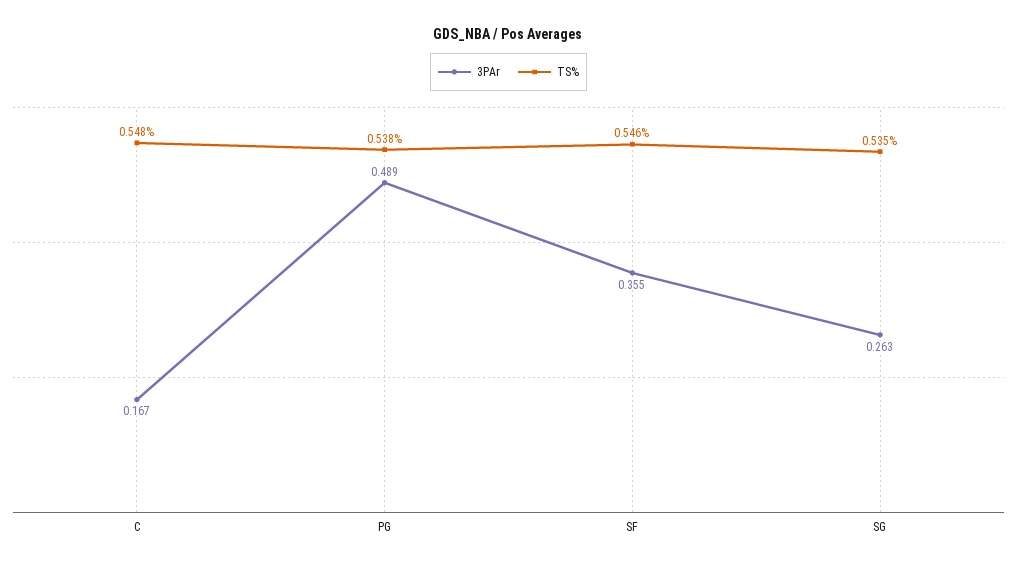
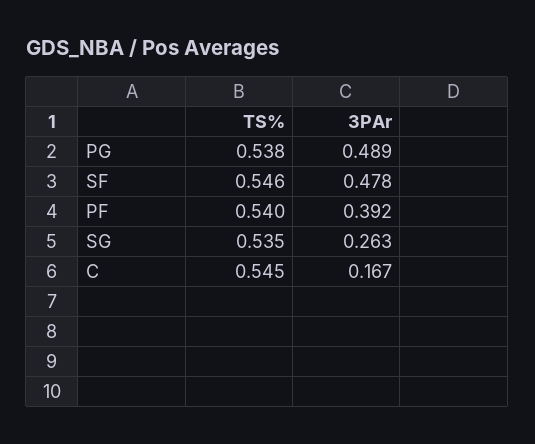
  {
    "3PAr": {
      "C": 0.167,
      "PG": 0.489,
-     "SF": 0.355,
+     "SF": 0.478,
-     "SG": 0.263
+     "SG": 0.263,
+     "PF": 0.392
    },
    "TS%": {
-     "C": 0.548,
+     "C": 0.545,
      "PG": 0.538,
      "SF": 0.546,
-     "SG": 0.535
+     "SG": 0.535,
+     "PF": 0.54
    }
  }

